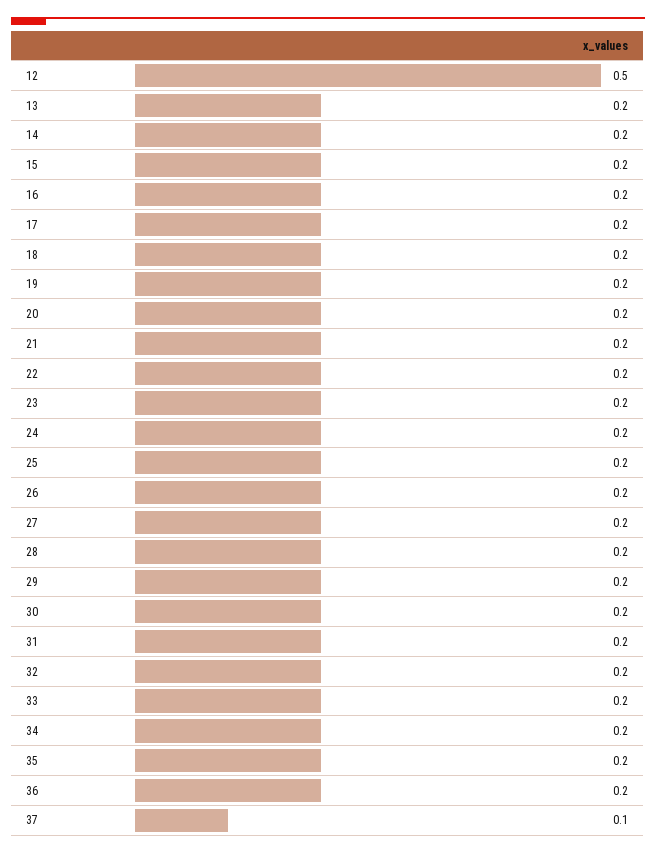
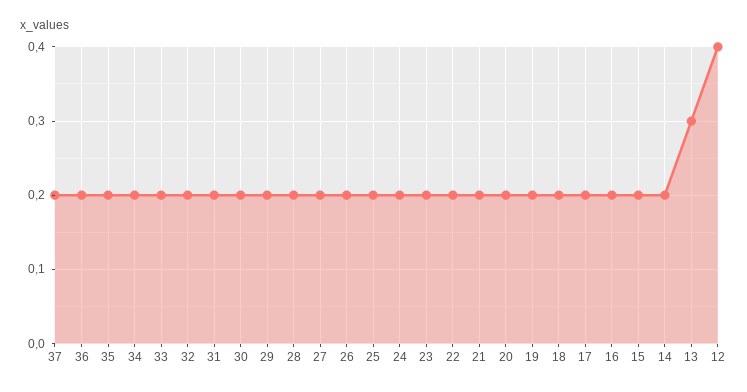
  {
-   "12": 0.5,
+   "12": 0.4,
-   "13": 0.2,
+   "13": 0.3,
    "14": 0.2,
    "15": 0.2,
    "16": 0.2,
    "17": 0.2,
    "18": 0.2,
    "19": 0.2,
    "20": 0.2,
    "21": 0.2,
    "22": 0.2,
    "23": 0.2,
    "24": 0.2,
    "25": 0.2,
    "26": 0.2,
    "27": 0.2,
    "28": 0.2,
    "29": 0.2,
    "30": 0.2,
    "31": 0.2,
    "32": 0.2,
    "33": 0.2,
    "34": 0.2,
    "35": 0.2,
    "36": 0.2,
-   "37": 0.1
+   "37": 0.2
  }

